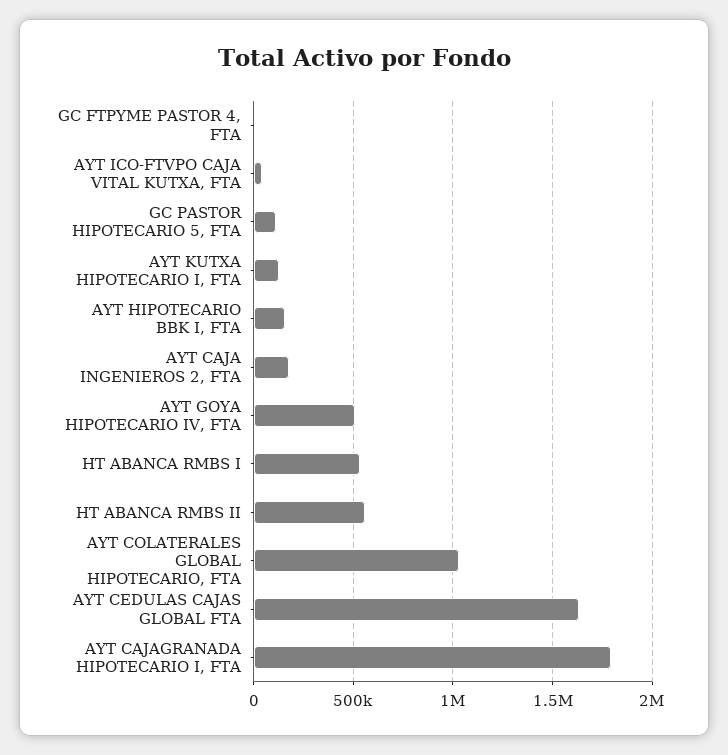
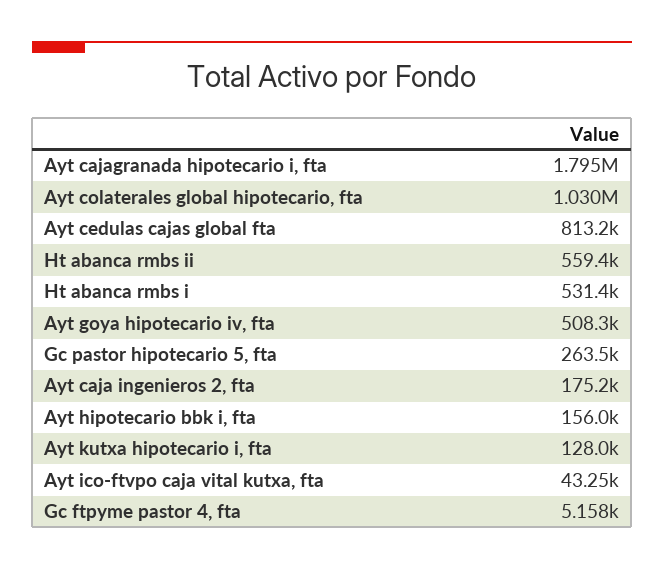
  {
    "GC FTPYME PASTOR 4, FTA": 5158,
    "AYT ICO-FTVPO CAJA VITAL KUTXA, FTA": 43250,
-   "GC PASTOR HIPOTECARIO 5, FTA": 100000,
+   "GC PASTOR HIPOTECARIO 5, FTA": 263500,
    "AYT KUTXA HIPOTECARIO I, FTA": 128000,
    "AYT HIPOTECARIO BBK I, FTA": 156000,
    "AYT CAJA INGENIEROS 2, FTA": 175200,
    "AYT GOYA HIPOTECARIO IV, FTA": 508300,
    "HT ABANCA RMBS I": 531400,
    "HT ABANCA RMBS II": 559400,
    "AYT COLATERALES GLOBAL HIPOTECARIO, FTA": 1030000,
-   "AYT CEDULAS CAJAS GLOBAL FTA": 1650000,
+   "AYT CEDULAS CAJAS GLOBAL FTA": 813200,
    "AYT CAJAGRANADA HIPOTECARIO I, FTA": 1795000
  }

